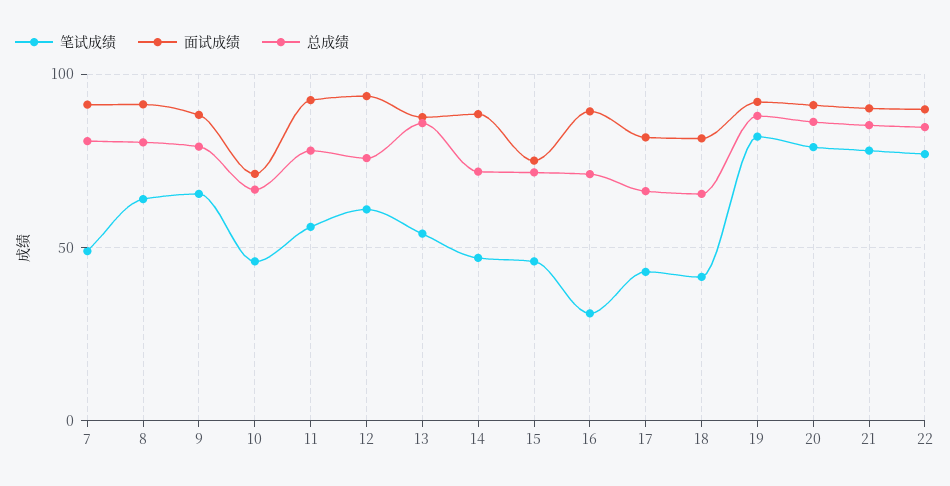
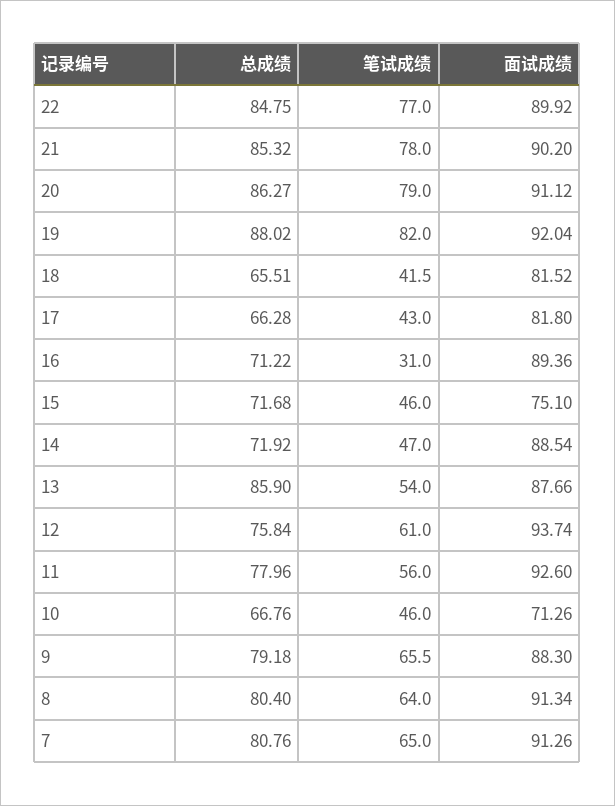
  {
    "笔试成绩": {
-     "7": 50,
+     "7": 65,
      "8": 64,
      "9": 65.5,
      "10": 46,
      "11": 56,
      "12": 61,
      "13": 54,
      "14": 47,
      "15": 46,
      "16": 31,
      "17": 43,
      "18": 41.5,
      "19": 82,
      "20": 79,
      "21": 78,
      "22": 77
    },
    "面试成绩": {
      "7": 91.26,
      "8": 91.34,
      "9": 88.3,
      "10": 71.26,
      "11": 92.6,
      "12": 93.74,
      "13": 87.66,
      "14": 88.54,
      "15": 75.1,
      "16": 89.36,
      "17": 81.8,
      "18": 81.52,
      "19": 92.04,
      "20": 91.12,
      "21": 90.2,
      "22": 89.92
    },
    "总成绩": {
      "7": 80.76,
      "8": 80.4,
      "9": 79.18,
      "10": 66.76,
      "11": 77.96,
      "12": 75.84,
      "13": 85.9,
      "14": 71.92,
      "15": 71.68,
      "16": 71.22,
      "17": 66.28,
      "18": 65.51,
      "19": 88.02,
      "20": 86.27,
      "21": 85.32,
      "22": 84.75
    }
  }

